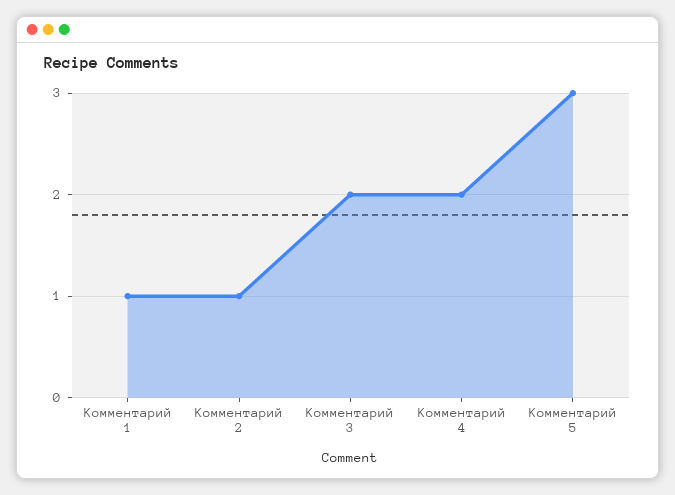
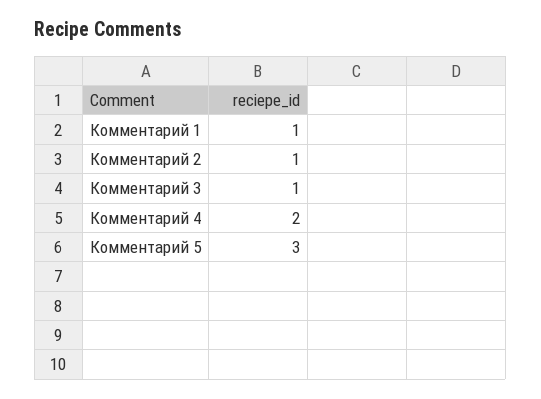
  {
    "Комментарий 1": 1,
    "Комментарий 2": 1,
-   "Комментарий 3": 2,
+   "Комментарий 3": 1,
    "Комментарий 4": 2,
    "Комментарий 5": 3
  }

